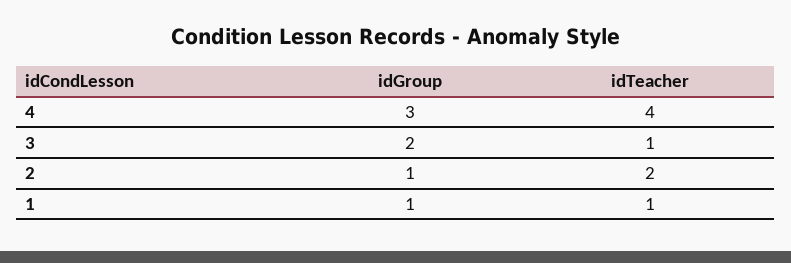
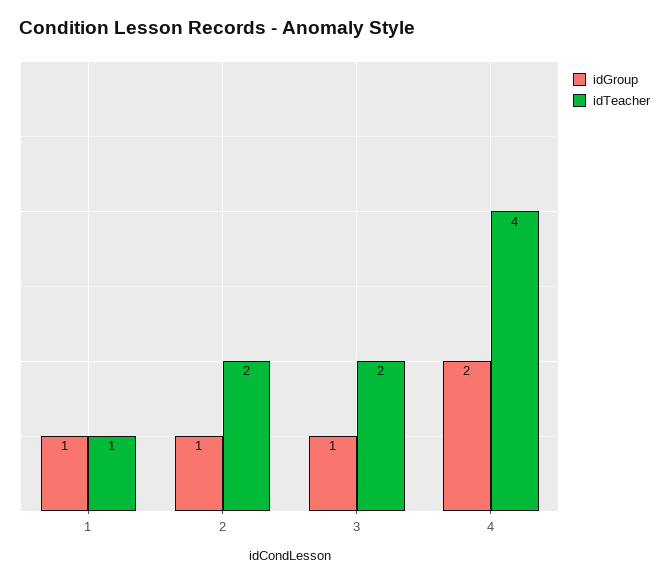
  {
    "idGroup": {
-     "4": 3,
+     "4": 2,
-     "3": 2,
+     "3": 1,
      "2": 1,
      "1": 1
    },
    "idTeacher": {
      "4": 4,
-     "3": 1,
+     "3": 2,
      "2": 2,
      "1": 1
    }
  }

